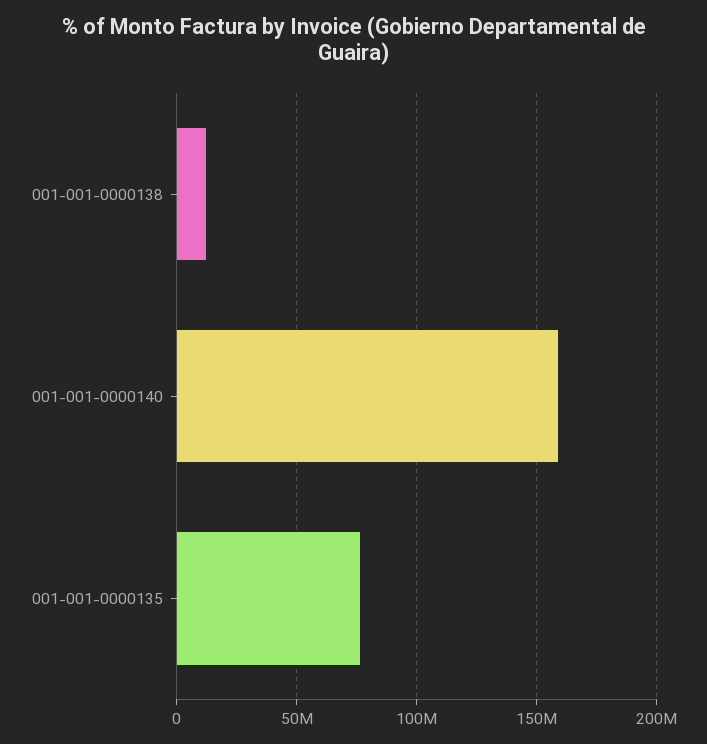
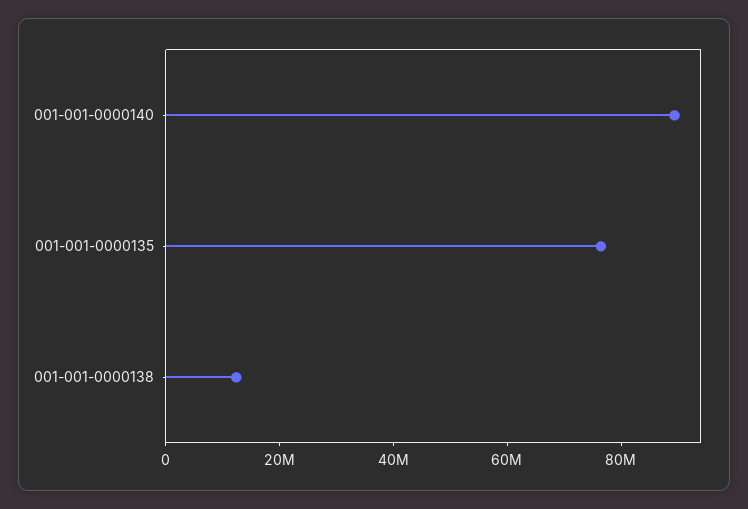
  {
    "001-001-0000138": 10000000,
-   "001-001-0000140": 160000000,
+   "001-001-0000140": 90000000,
    "001-001-0000135": 75000000
  }

